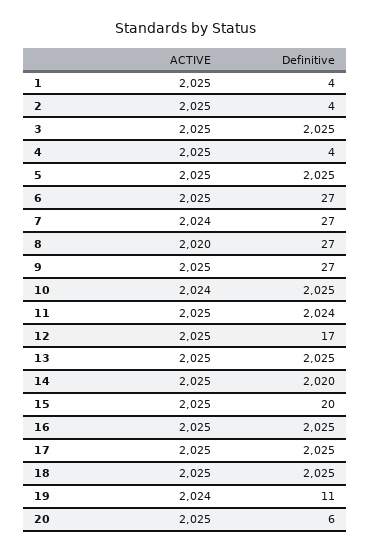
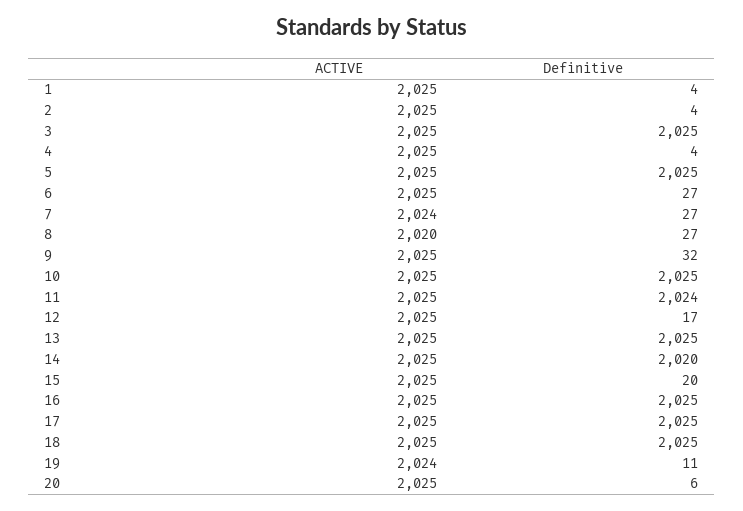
  {
    "ACTIVE": {
      "1": 2025,
      "2": 2025,
      "3": 2025,
      "4": 2025,
      "5": 2025,
      "6": 2025,
      "7": 2024,
      "8": 2020,
      "9": 2025,
-     "10": 2024,
+     "10": 2025,
      "11": 2025,
      "12": 2025,
      "13": 2025,
      "14": 2025,
      "15": 2025,
      "16": 2025,
      "17": 2025,
      "18": 2025,
      "19": 2024,
      "20": 2025
    },
    "Definitive": {
      "1": 4,
      "2": 4,
      "3": 2025,
      "4": 4,
      "5": 2025,
      "6": 27,
      "7": 27,
      "8": 27,
-     "9": 27,
+     "9": 32,
      "10": 2025,
      "11": 2024,
      "12": 17,
      "13": 2025,
      "14": 2020,
      "15": 20,
      "16": 2025,
      "17": 2025,
      "18": 2025,
      "19": 11,
      "20": 6
    }
  }

